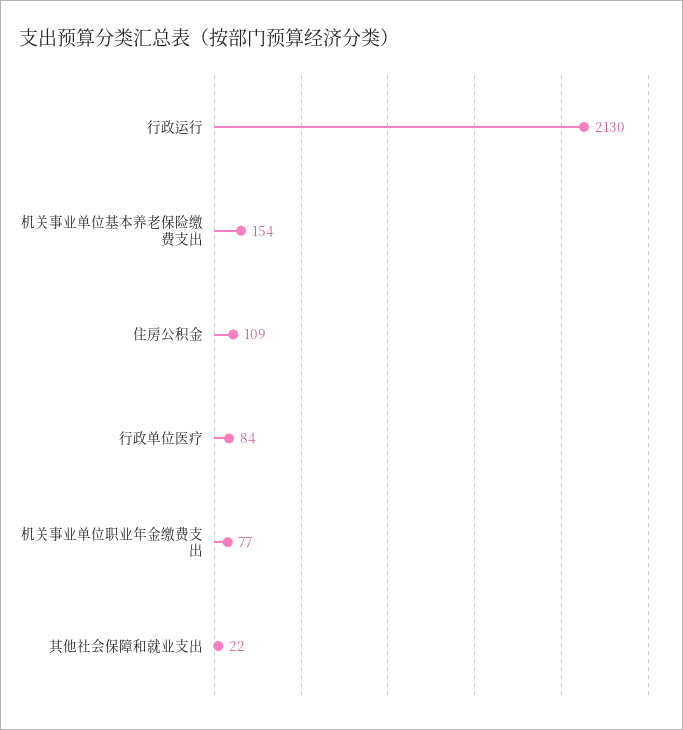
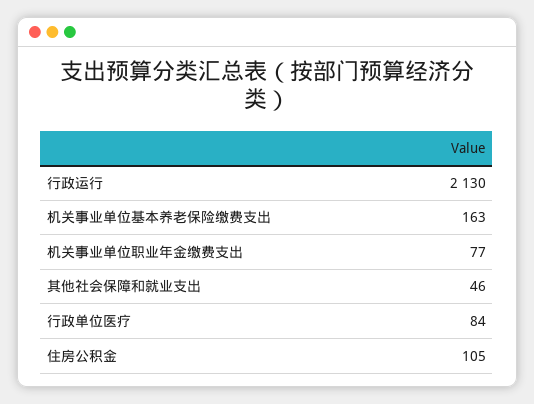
  {
    "行政运行": 2130,
-   "机关事业单位基本养老保险缴费支出": 154,
+   "机关事业单位基本养老保险缴费支出": 163,
-   "住房公积金": 109,
+   "住房公积金": 105,
    "行政单位医疗": 84,
    "机关事业单位职业年金缴费支出": 77,
-   "其他社会保障和就业支出": 22
+   "其他社会保障和就业支出": 46
  }

